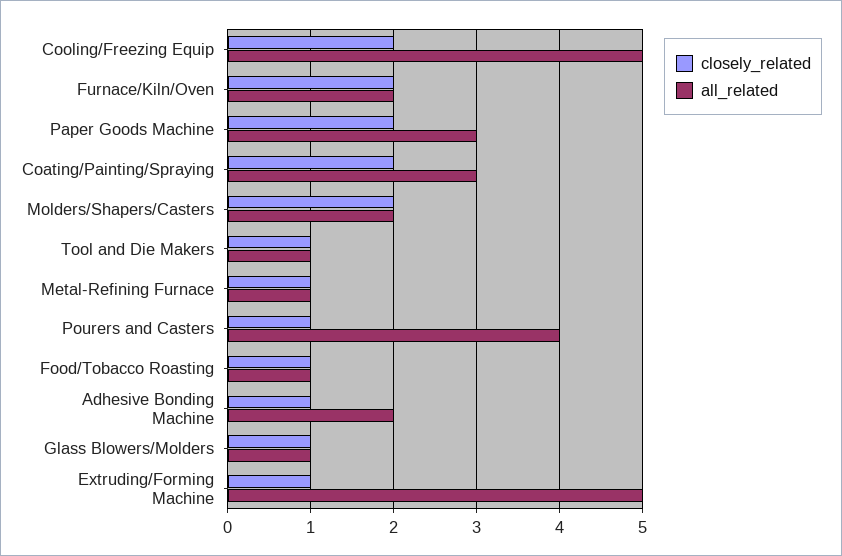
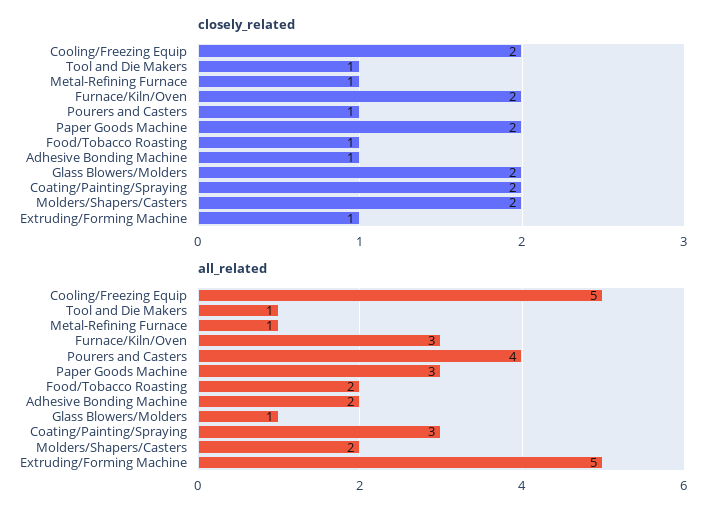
  {
    "closely_related": {
      "Cooling/Freezing Equip": 2,
      "Furnace/Kiln/Oven": 2,
      "Paper Goods Machine": 2,
      "Coating/Painting/Spraying": 2,
      "Molders/Shapers/Casters": 2,
      "Tool and Die Makers": 1,
      "Metal-Refining Furnace": 1,
      "Pourers and Casters": 1,
      "Food/Tobacco Roasting": 1,
      "Adhesive Bonding Machine": 1,
-     "Glass Blowers/Molders": 1,
+     "Glass Blowers/Molders": 2,
      "Extruding/Forming Machine": 1
    },
    "all_related": {
      "Cooling/Freezing Equip": 5,
-     "Furnace/Kiln/Oven": 2,
+     "Furnace/Kiln/Oven": 3,
      "Paper Goods Machine": 3,
      "Coating/Painting/Spraying": 3,
      "Molders/Shapers/Casters": 2,
      "Tool and Die Makers": 1,
      "Metal-Refining Furnace": 1,
      "Pourers and Casters": 4,
-     "Food/Tobacco Roasting": 1,
+     "Food/Tobacco Roasting": 2,
      "Adhesive Bonding Machine": 2,
      "Glass Blowers/Molders": 1,
      "Extruding/Forming Machine": 5
    }
  }

